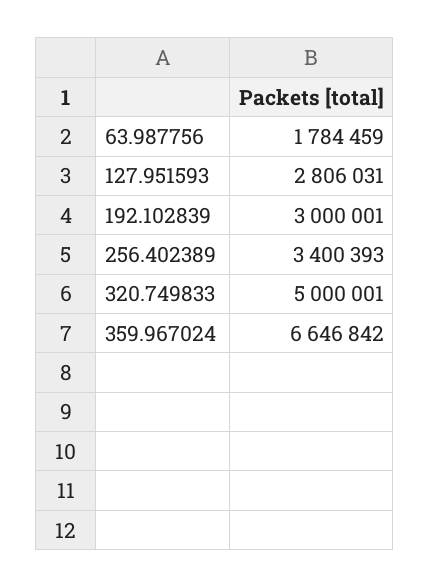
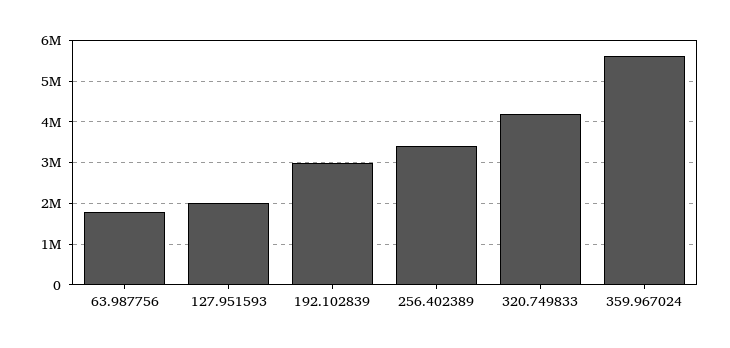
  {
    "63.987756": 1784459,
-   "127.951593": 2806031,
+   "127.951593": 2000000,
    "192.102839": 3000001,
    "256.402389": 3400393,
-   "320.749833": 5000001,
+   "320.749833": 4200000,
-   "359.967024": 6646842
+   "359.967024": 5600000
  }

